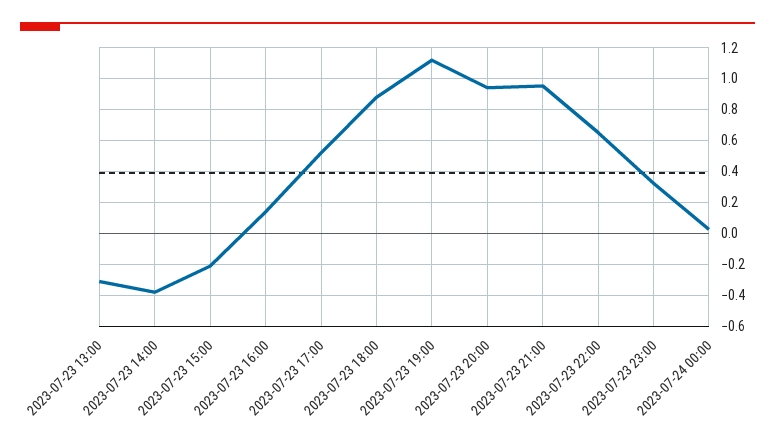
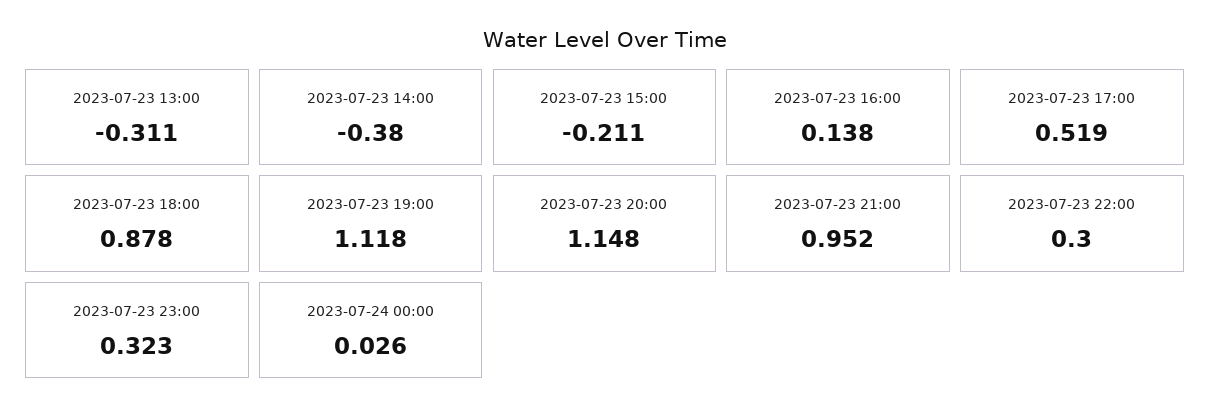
  {
    "2023-07-23 13:00": -0.311,
    "2023-07-23 14:00": -0.38,
    "2023-07-23 15:00": -0.211,
    "2023-07-23 16:00": 0.138,
    "2023-07-23 17:00": 0.519,
    "2023-07-23 18:00": 0.878,
    "2023-07-23 19:00": 1.118,
-   "2023-07-23 20:00": 0.95,
+   "2023-07-23 20:00": 1.148,
    "2023-07-23 21:00": 0.952,
-   "2023-07-23 22:00": 0.65,
+   "2023-07-23 22:00": 0.3,
    "2023-07-23 23:00": 0.323,
    "2023-07-24 00:00": 0.026
  }

